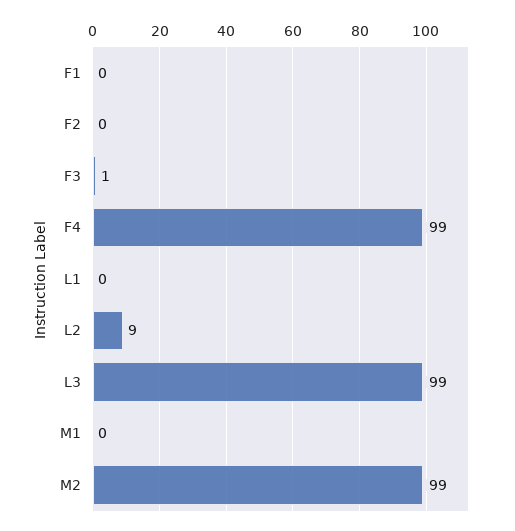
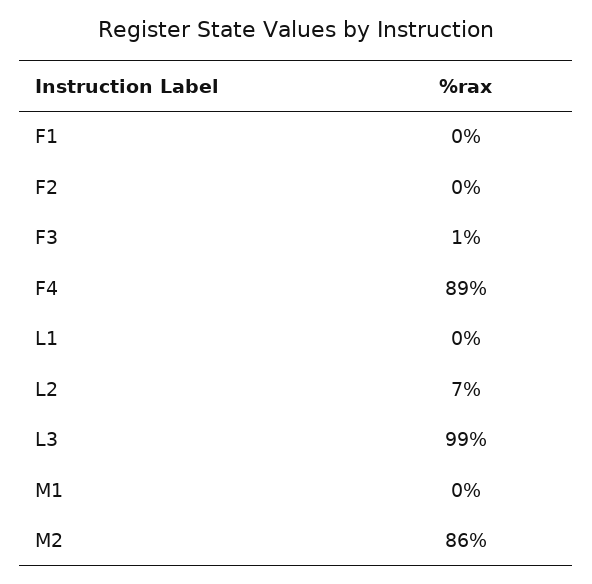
  {
    "F1": 0,
    "F2": 0,
    "F3": 1,
-   "F4": 99,
+   "F4": 89,
    "L1": 0,
-   "L2": 9,
+   "L2": 7,
    "L3": 99,
    "M1": 0,
-   "M2": 99
+   "M2": 86
  }

